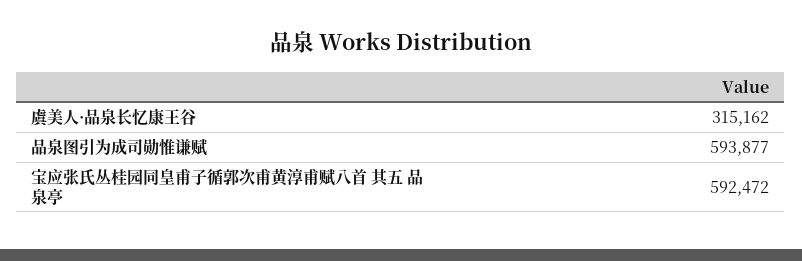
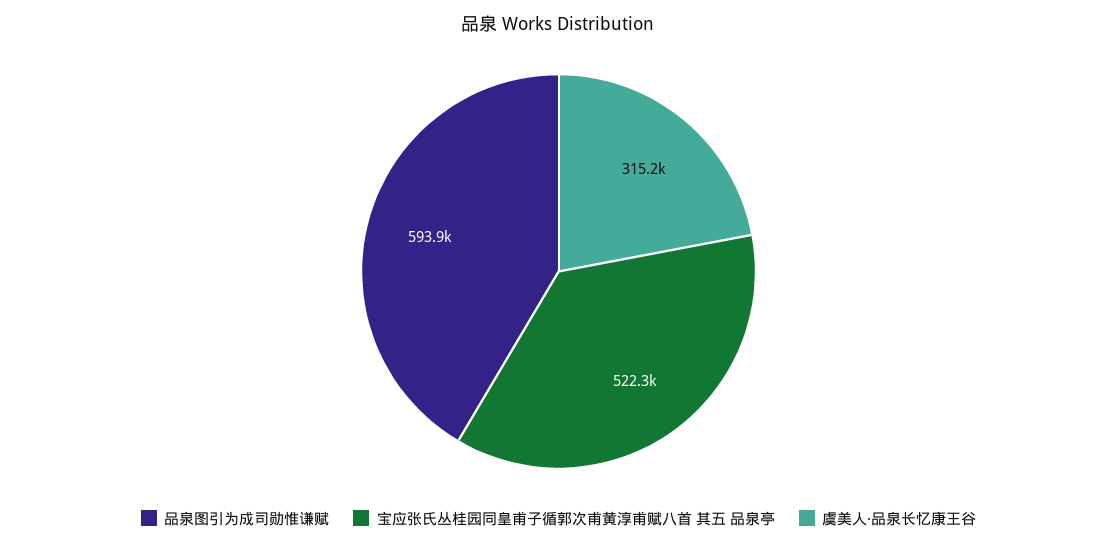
  {
    "虞美人·品泉长忆康王谷": 315162,
    "品泉图引为成司勋惟谦赋": 593877,
-   "宝应张氏丛桂园同皇甫子循郭次甫黄淳甫赋八首 其五 品泉亭": 592472
+   "宝应张氏丛桂园同皇甫子循郭次甫黄淳甫赋八首 其五 品泉亭": 522300
  }

